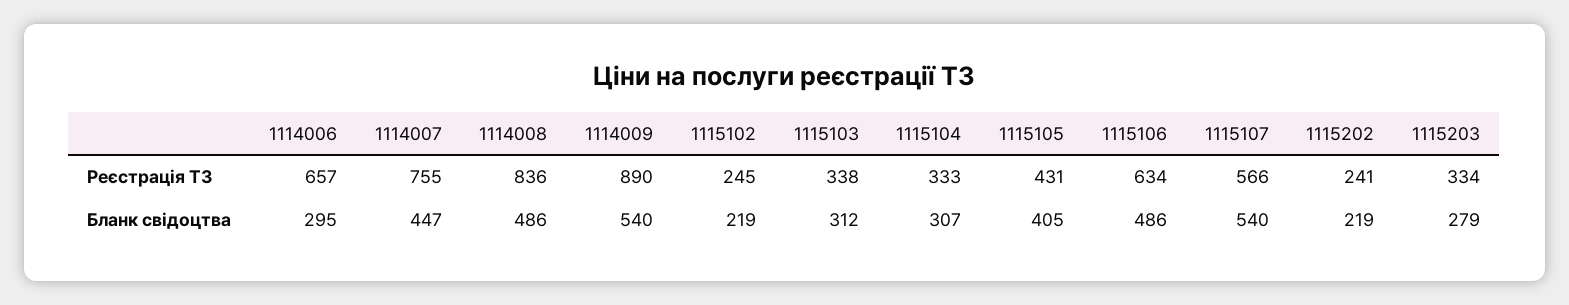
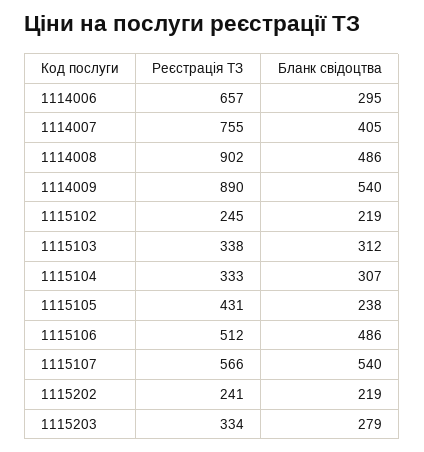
  {
    "1114006": {
      "Реєстрація ТЗ": 657,
      "Бланк свідоцтва": 295
    },
    "1114007": {
      "Реєстрація ТЗ": 755,
-     "Бланк свідоцтва": 447
+     "Бланк свідоцтва": 405
    },
    "1114008": {
-     "Реєстрація ТЗ": 836,
+     "Реєстрація ТЗ": 902,
      "Бланк свідоцтва": 486
    },
    "1114009": {
      "Реєстрація ТЗ": 890,
      "Бланк свідоцтва": 540
    },
    "1115102": {
      "Реєстрація ТЗ": 245,
      "Бланк свідоцтва": 219
    },
    "1115103": {
      "Реєстрація ТЗ": 338,
      "Бланк свідоцтва": 312
    },
    "1115104": {
      "Реєстрація ТЗ": 333,
      "Бланк свідоцтва": 307
    },
    "1115105": {
      "Реєстрація ТЗ": 431,
-     "Бланк свідоцтва": 405
+     "Бланк свідоцтва": 238
    },
    "1115106": {
-     "Реєстрація ТЗ": 634,
+     "Реєстрація ТЗ": 512,
      "Бланк свідоцтва": 486
    },
    "1115107": {
      "Реєстрація ТЗ": 566,
      "Бланк свідоцтва": 540
    },
    "1115202": {
      "Реєстрація ТЗ": 241,
      "Бланк свідоцтва": 219
    },
    "1115203": {
      "Реєстрація ТЗ": 334,
      "Бланк свідоцтва": 279
    }
  }

